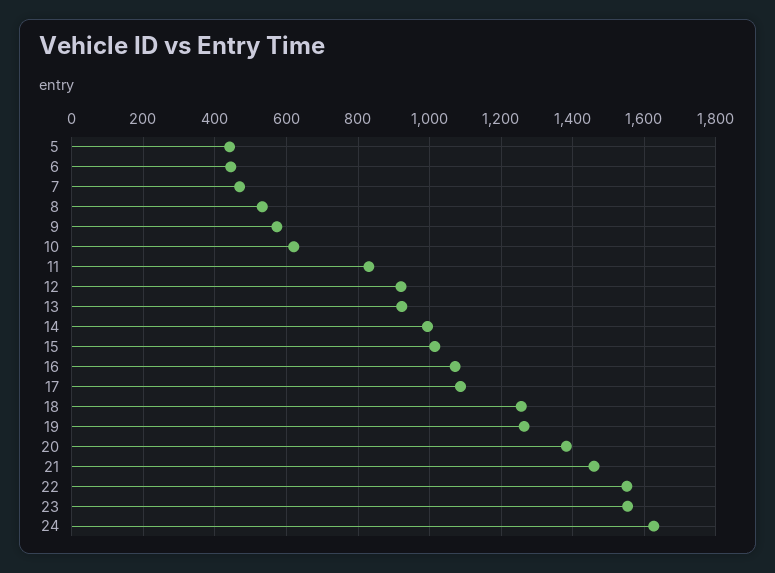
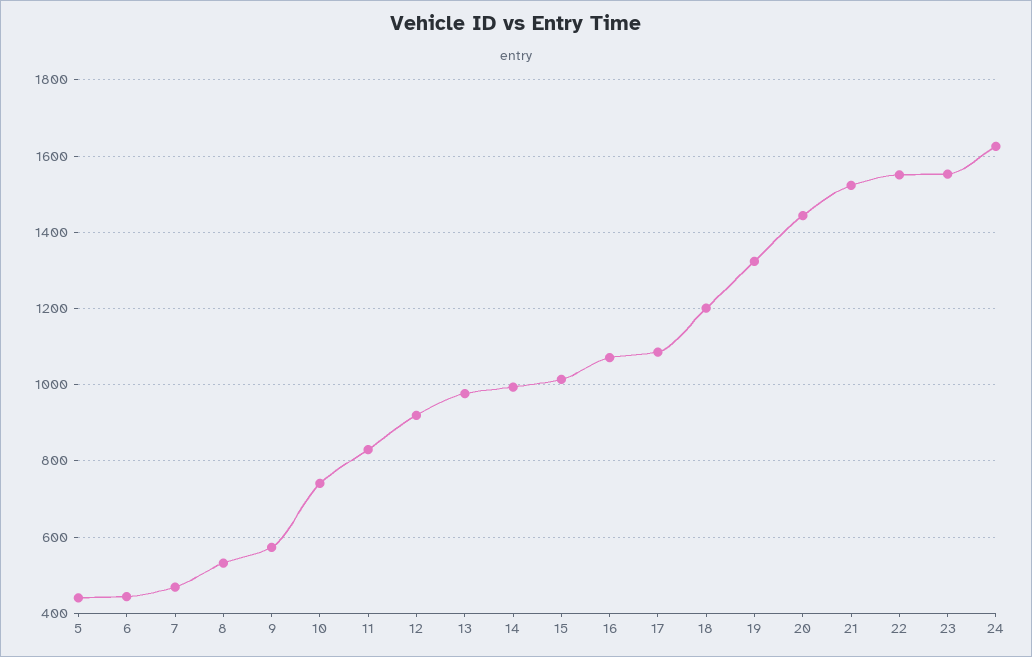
  {
    "5": 440,
    "6": 440,
    "7": 460,
    "8": 540,
    "9": 580,
-   "10": 620,
+   "10": 740,
    "11": 840,
    "12": 920,
-   "13": 920,
+   "13": 980,
    "14": 1000,
    "15": 1020,
    "16": 1080,
    "17": 1080,
-   "18": 1260,
+   "18": 1200,
-   "19": 1260,
+   "19": 1320,
-   "20": 1380,
+   "20": 1440,
-   "21": 1460,
+   "21": 1520,
    "22": 1560,
    "23": 1560,
    "24": 1620
  }

